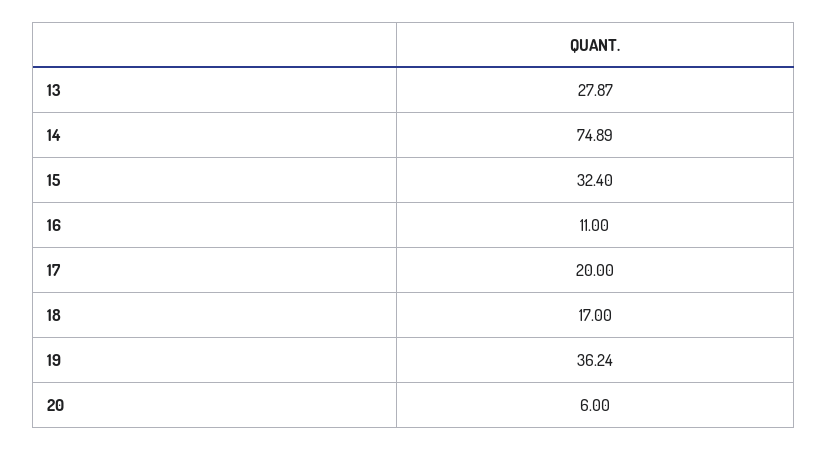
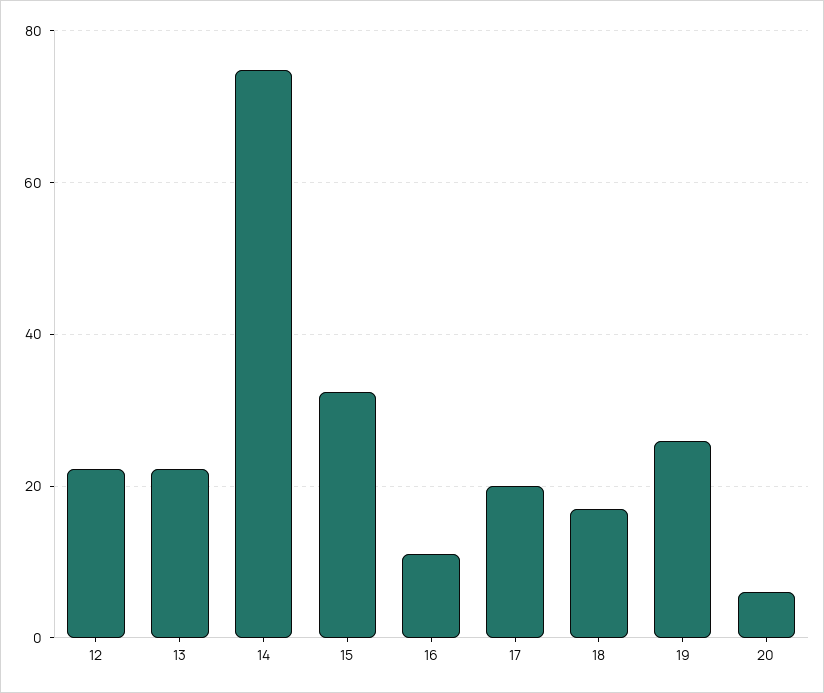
  {
-   "13": 27.87,
+   "13": 22,
    "14": 74.89,
    "15": 32.4,
    "16": 11,
    "17": 20,
    "18": 17,
-   "19": 36.24,
+   "19": 26,
-   "20": 6
+   "20": 6,
+   "12": 22
  }

